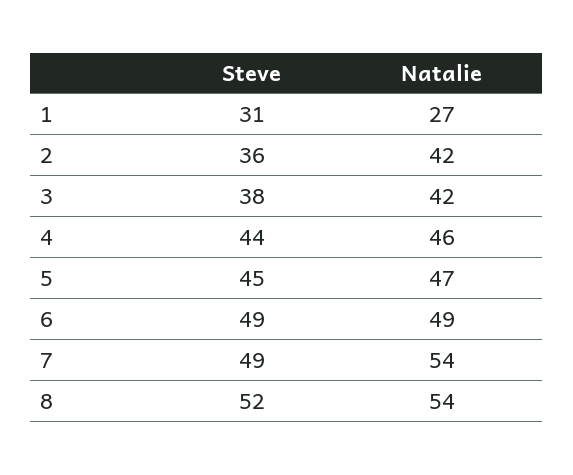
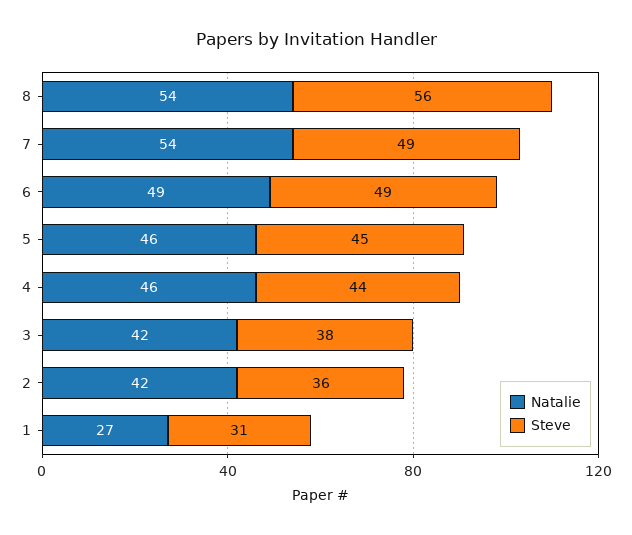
  {
    "Steve": {
      "1": 31,
      "2": 36,
      "3": 38,
      "4": 44,
      "5": 45,
      "6": 49,
      "7": 49,
-     "8": 52
+     "8": 56
    },
    "Natalie": {
      "1": 27,
      "2": 42,
      "3": 42,
      "4": 46,
-     "5": 47,
+     "5": 46,
      "6": 49,
      "7": 54,
      "8": 54
    }
  }

